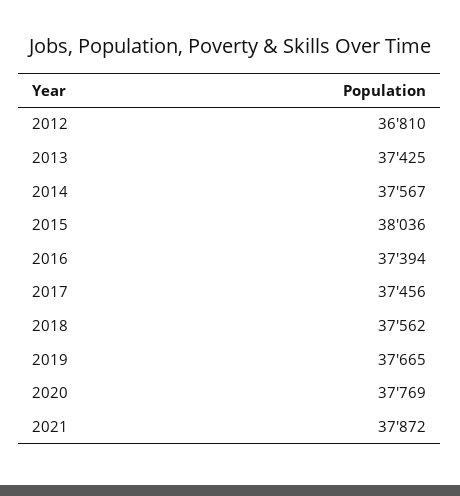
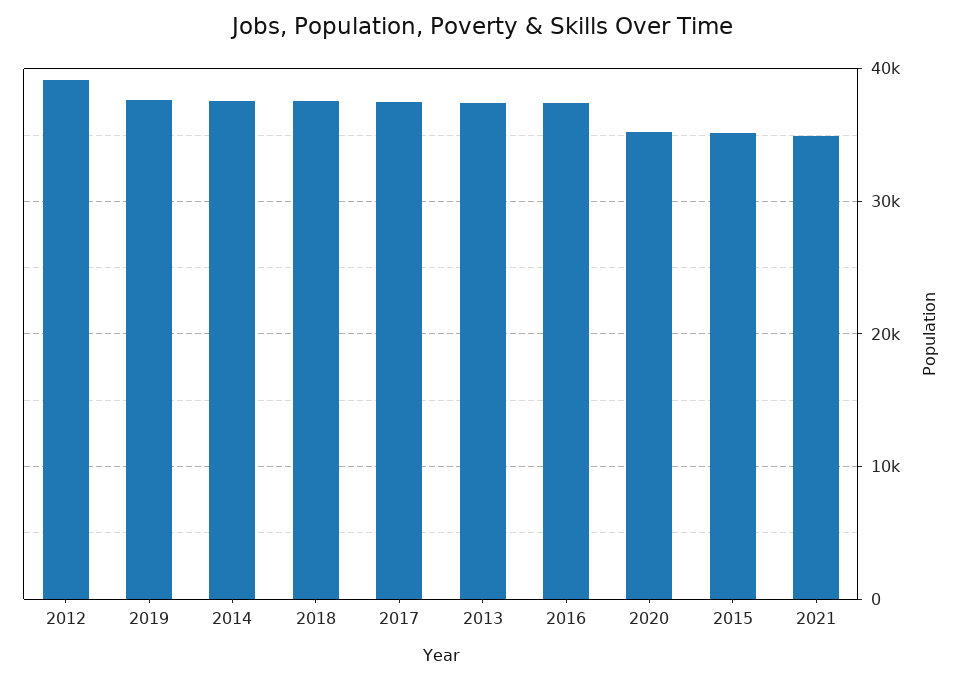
  {
-   "2012": 36810,
+   "2012": 39000,
    "2013": 37425,
    "2014": 37567,
-   "2015": 38036,
+   "2015": 35000,
    "2016": 37394,
    "2017": 37456,
    "2018": 37562,
    "2019": 37665,
-   "2020": 37769,
+   "2020": 35000,
-   "2021": 37872
+   "2021": 35000
  }

